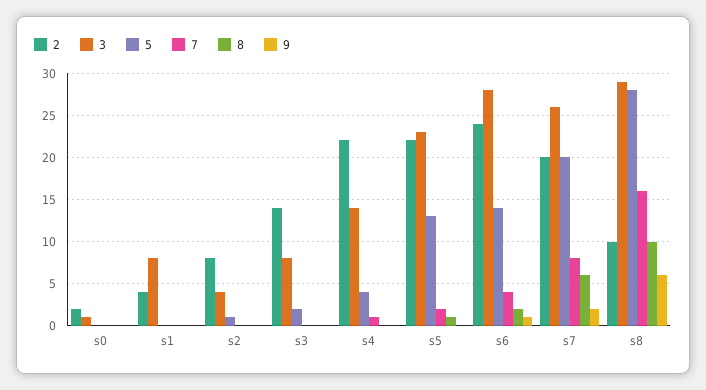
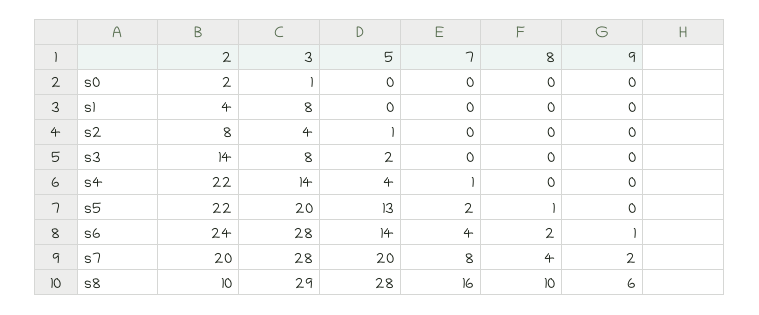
  {
    "2": {
      "s0": 2,
      "s1": 4,
      "s2": 8,
      "s3": 14,
      "s4": 22,
      "s5": 22,
      "s6": 24,
      "s7": 20,
      "s8": 10
    },
    "3": {
      "s0": 1,
      "s1": 8,
      "s2": 4,
      "s3": 8,
      "s4": 14,
-     "s5": 23,
+     "s5": 20,
      "s6": 28,
-     "s7": 26,
+     "s7": 28,
      "s8": 29
    },
    "5": {
      "s0": 0,
      "s1": 0,
      "s2": 1,
      "s3": 2,
      "s4": 4,
      "s5": 13,
      "s6": 14,
      "s7": 20,
      "s8": 28
    },
    "7": {
      "s0": 0,
      "s1": 0,
      "s2": 0,
      "s3": 0,
      "s4": 1,
      "s5": 2,
      "s6": 4,
      "s7": 8,
      "s8": 16
    },
    "8": {
      "s0": 0,
      "s1": 0,
      "s2": 0,
      "s3": 0,
      "s4": 0,
      "s5": 1,
      "s6": 2,
-     "s7": 6,
+     "s7": 4,
      "s8": 10
    },
    "9": {
      "s0": 0,
      "s1": 0,
      "s2": 0,
      "s3": 0,
      "s4": 0,
      "s5": 0,
      "s6": 1,
      "s7": 2,
      "s8": 6
    }
  }

